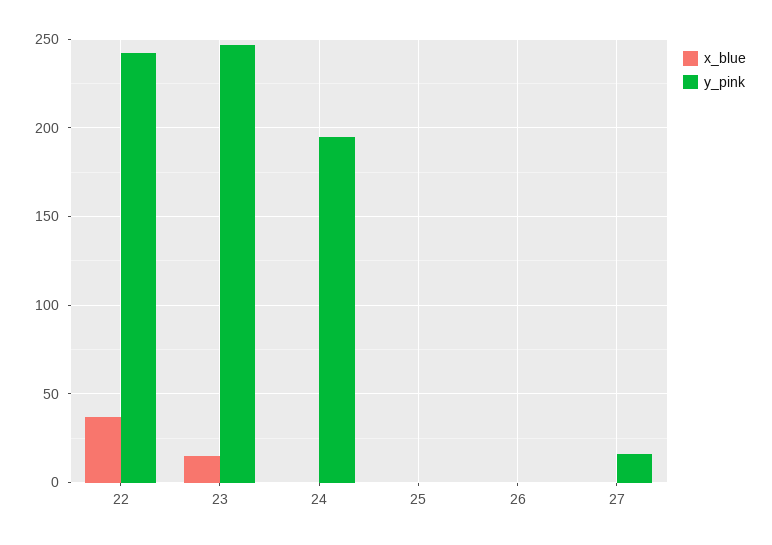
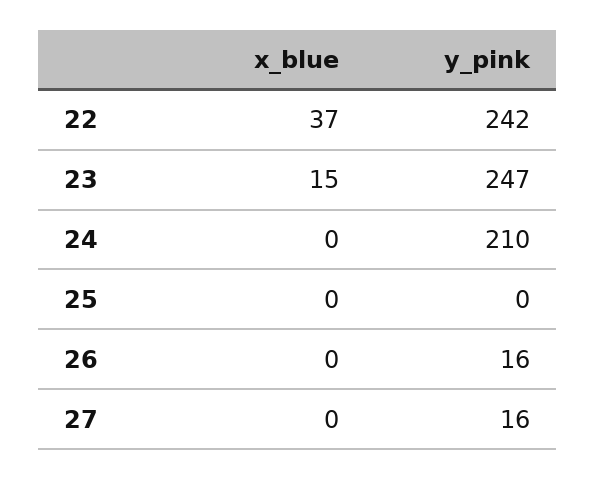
  {
    "x_blue": {
      "22": 37,
      "23": 15,
      "24": 0,
      "25": 0,
      "26": 0,
      "27": 0
    },
    "y_pink": {
      "22": 242,
      "23": 247,
-     "24": 195,
+     "24": 210,
      "25": 0,
-     "26": 0,
+     "26": 16,
      "27": 16
    }
  }

